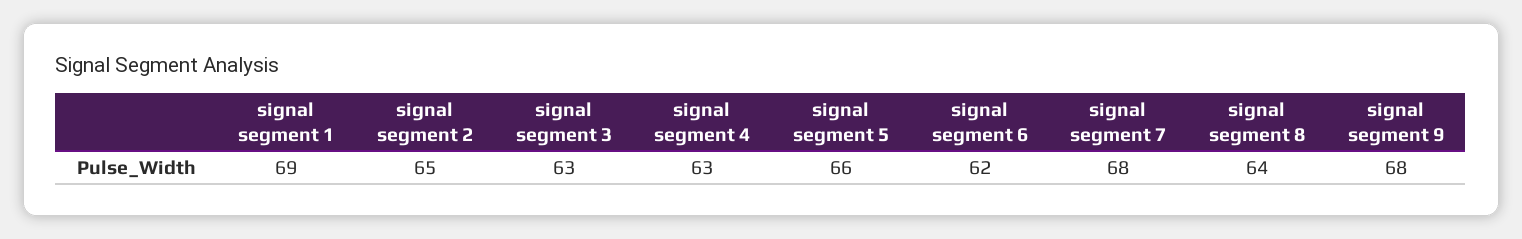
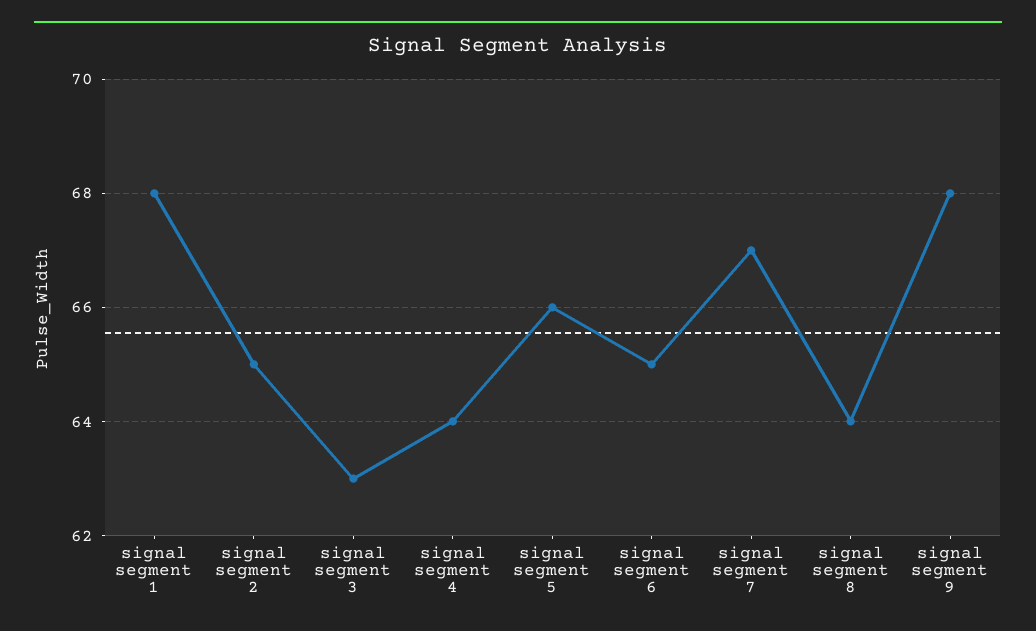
  {
-   "signal segment 1": 69,
+   "signal segment 1": 68,
    "signal segment 2": 65,
    "signal segment 3": 63,
-   "signal segment 4": 63,
+   "signal segment 4": 64,
    "signal segment 5": 66,
-   "signal segment 6": 62,
+   "signal segment 6": 65,
-   "signal segment 7": 68,
+   "signal segment 7": 67,
    "signal segment 8": 64,
    "signal segment 9": 68
  }

